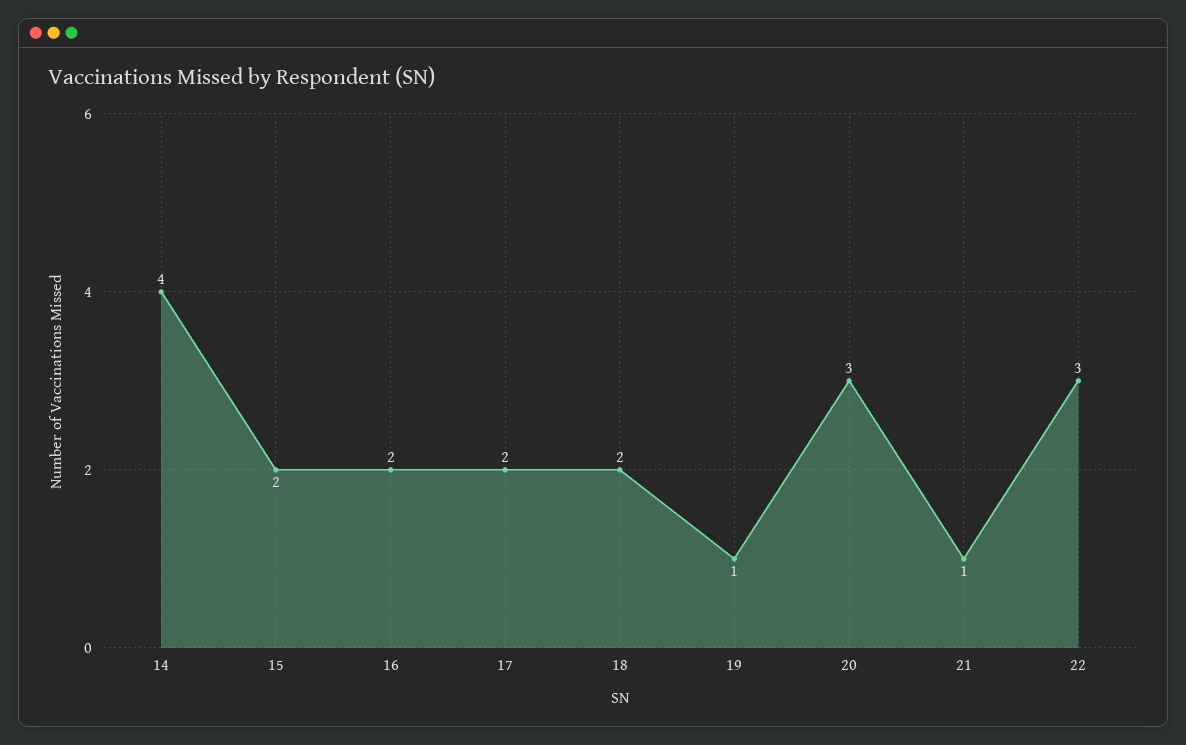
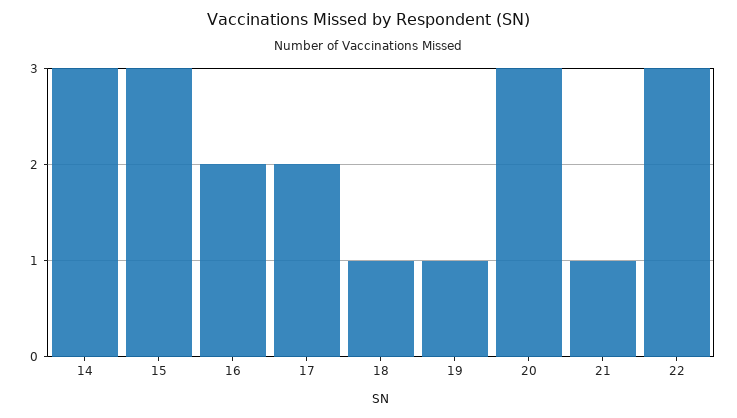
  {
-   "14": 4,
+   "14": 3,
-   "15": 2,
+   "15": 3,
    "16": 2,
    "17": 2,
-   "18": 2,
+   "18": 1,
    "19": 1,
    "20": 3,
    "21": 1,
    "22": 3
  }

